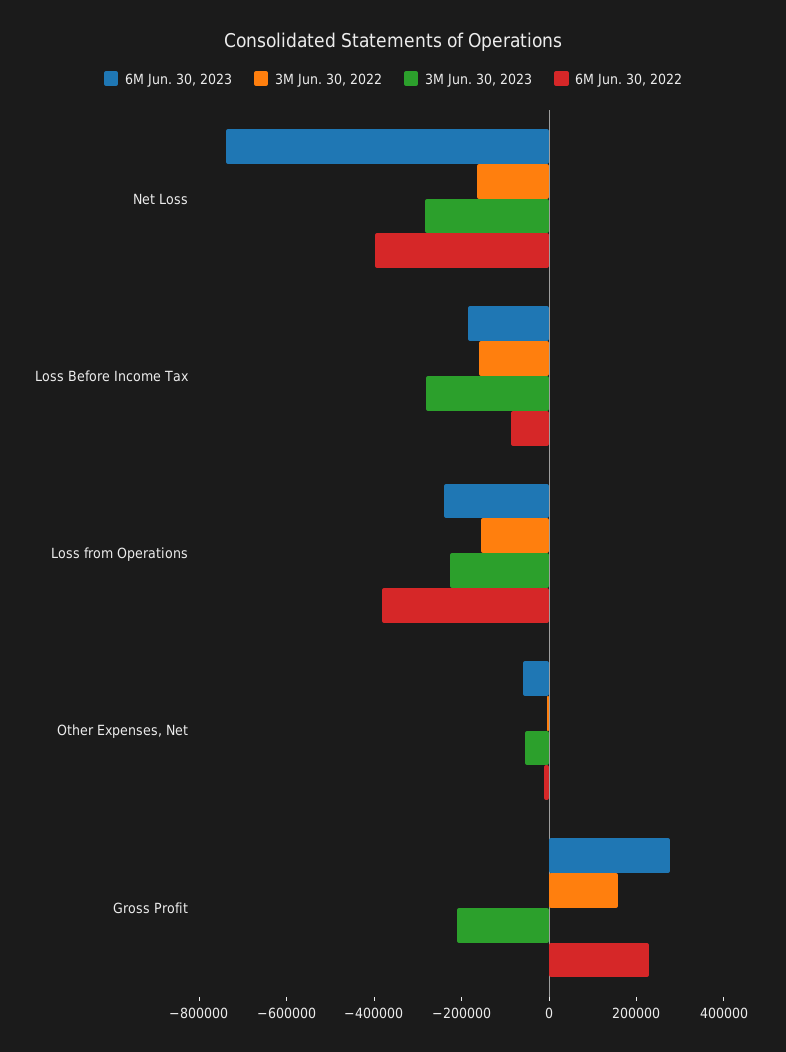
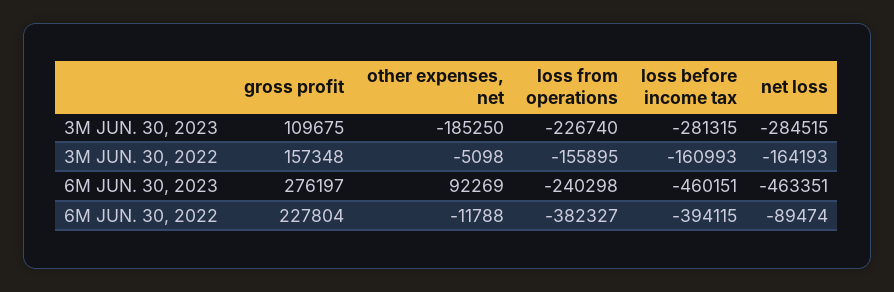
  {
    "6M Jun. 30, 2023": {
-     "Net Loss": -750000,
+     "Net Loss": -463351,
-     "Loss Before Income Tax": -200000,
+     "Loss Before Income Tax": -460151,
      "Loss from Operations": -240298,
-     "Other Expenses, Net": -50000,
+     "Other Expenses, Net": 92269,
      "Gross Profit": 276197
    },
    "3M Jun. 30, 2022": {
      "Net Loss": -164193,
      "Loss Before Income Tax": -160993,
      "Loss from Operations": -155895,
      "Other Expenses, Net": -5098,
      "Gross Profit": 157348
    },
    "3M Jun. 30, 2023": {
      "Net Loss": -284515,
      "Loss Before Income Tax": -281315,
      "Loss from Operations": -226740,
-     "Other Expenses, Net": -50000,
+     "Other Expenses, Net": -185250,
-     "Gross Profit": -200000
+     "Gross Profit": 109675
    },
    "6M Jun. 30, 2022": {
-     "Net Loss": -400000,
+     "Net Loss": -89474,
-     "Loss Before Income Tax": -100000,
+     "Loss Before Income Tax": -394115,
      "Loss from Operations": -382327,
      "Other Expenses, Net": -11788,
      "Gross Profit": 227804
    }
  }

